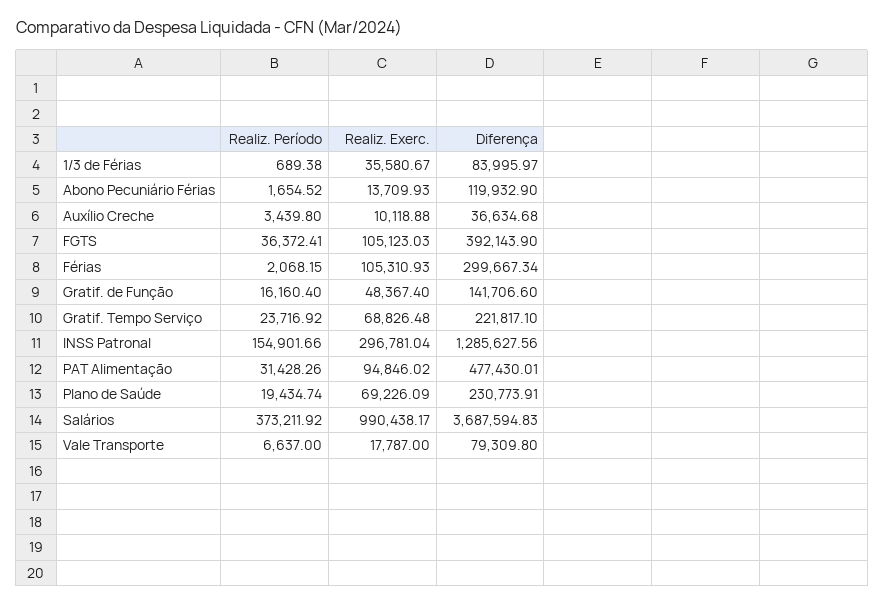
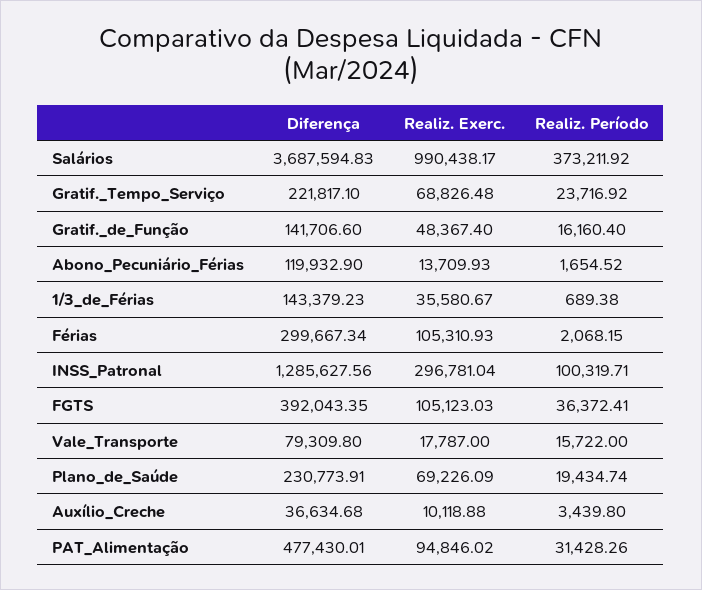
  {
    "Realiz. Período": {
      "1/3 de Férias": 689.38,
      "Abono Pecuniário Férias": 1654.52,
      "Auxílio Creche": 3439.8,
      "FGTS": 36372.41,
      "Férias": 2068.15,
      "Gratif. de Função": 16160.4,
      "Gratif. Tempo Serviço": 23716.92,
-     "INSS Patronal": 154901.66,
+     "INSS Patronal": 100319.71,
      "PAT Alimentação": 31428.26,
      "Plano de Saúde": 19434.74,
      "Salários": 373211.92,
-     "Vale Transporte": 6637
+     "Vale Transporte": 15722
    },
    "Realiz. Exerc.": {
      "1/3 de Férias": 35580.67,
      "Abono Pecuniário Férias": 13709.93,
      "Auxílio Creche": 10118.88,
      "FGTS": 105123.03,
      "Férias": 105310.93,
      "Gratif. de Função": 48367.4,
      "Gratif. Tempo Serviço": 68826.48,
      "INSS Patronal": 296781.04,
      "PAT Alimentação": 94846.02,
      "Plano de Saúde": 69226.09,
      "Salários": 990438.17,
      "Vale Transporte": 17787
    },
    "Diferença": {
-     "1/3 de Férias": 83995.97,
+     "1/3 de Férias": 143379.23,
      "Abono Pecuniário Férias": 119932.9,
      "Auxílio Creche": 36634.68,
-     "FGTS": 392143.9,
+     "FGTS": 392043.35,
      "Férias": 299667.34,
      "Gratif. de Função": 141706.6,
      "Gratif. Tempo Serviço": 221817.1,
      "INSS Patronal": 1285627.56,
      "PAT Alimentação": 477430.01,
      "Plano de Saúde": 230773.91,
      "Salários": 3687594.83,
      "Vale Transporte": 79309.8
    }
  }

